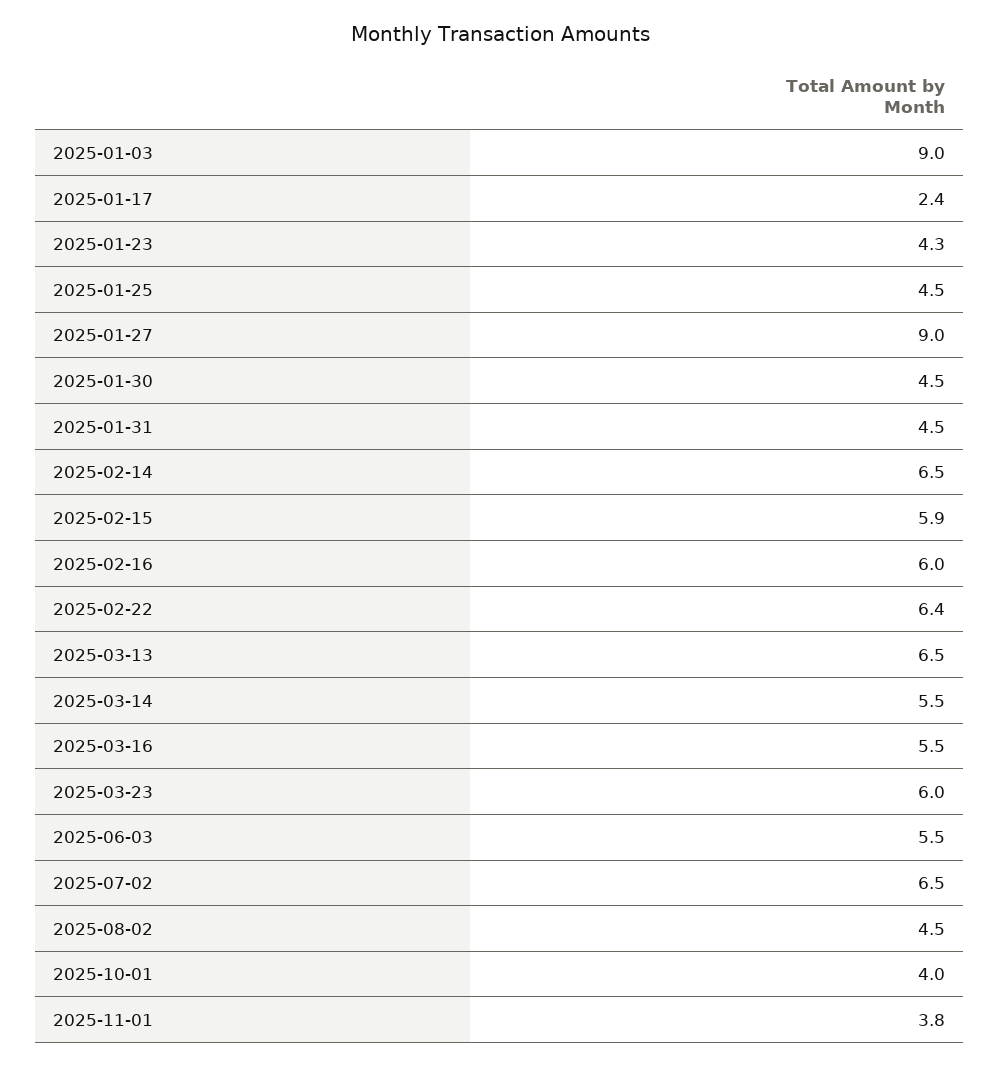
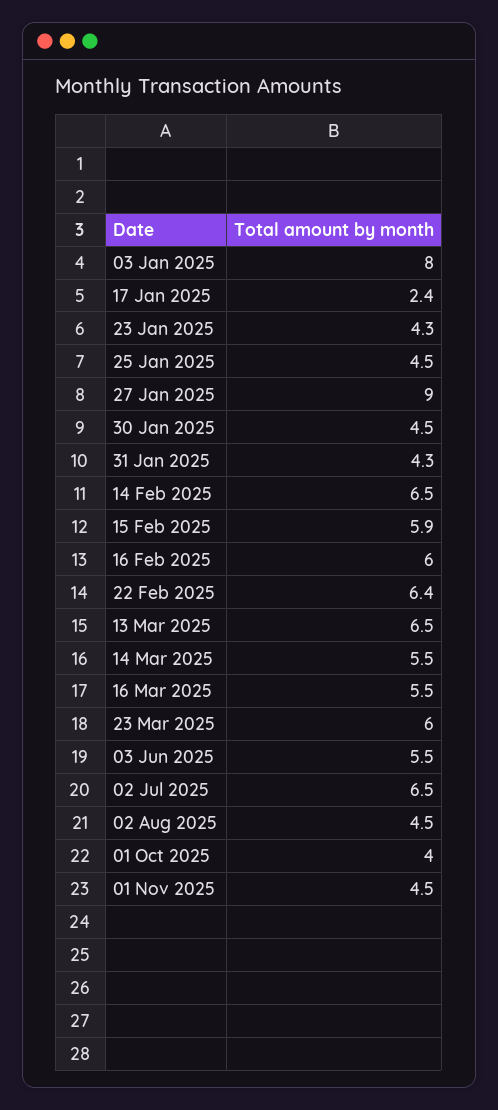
  {
-   "2025-01-03": 9,
+   "2025-01-03": 8,
    "2025-01-17": 2.4,
    "2025-01-23": 4.3,
    "2025-01-25": 4.5,
    "2025-01-27": 9,
    "2025-01-30": 4.5,
-   "2025-01-31": 4.5,
+   "2025-01-31": 4.3,
    "2025-02-14": 6.5,
    "2025-02-15": 5.9,
    "2025-02-16": 6,
    "2025-02-22": 6.4,
    "2025-03-13": 6.5,
    "2025-03-14": 5.5,
    "2025-03-16": 5.5,
    "2025-03-23": 6,
    "2025-06-03": 5.5,
    "2025-07-02": 6.5,
    "2025-08-02": 4.5,
    "2025-10-01": 4,
-   "2025-11-01": 3.8
+   "2025-11-01": 4.5
  }

